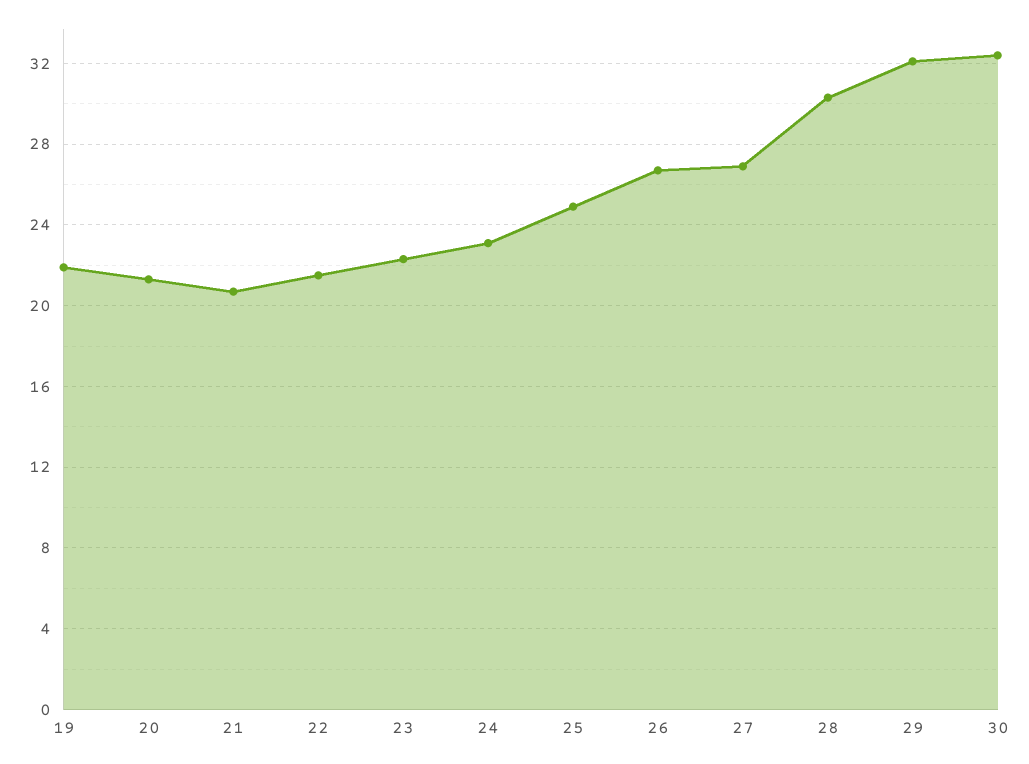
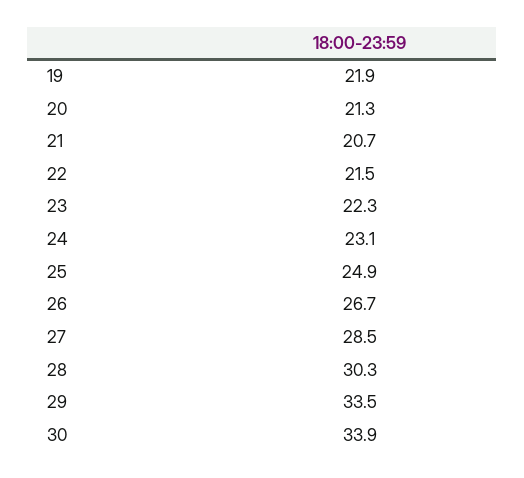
  {
    "19": 21.9,
    "20": 21.3,
    "21": 20.7,
    "22": 21.5,
    "23": 22.3,
    "24": 23.1,
    "25": 24.9,
    "26": 26.7,
-   "27": 27,
+   "27": 28.5,
    "28": 30.3,
-   "29": 32,
+   "29": 33.5,
-   "30": 32.5
+   "30": 33.9
  }

